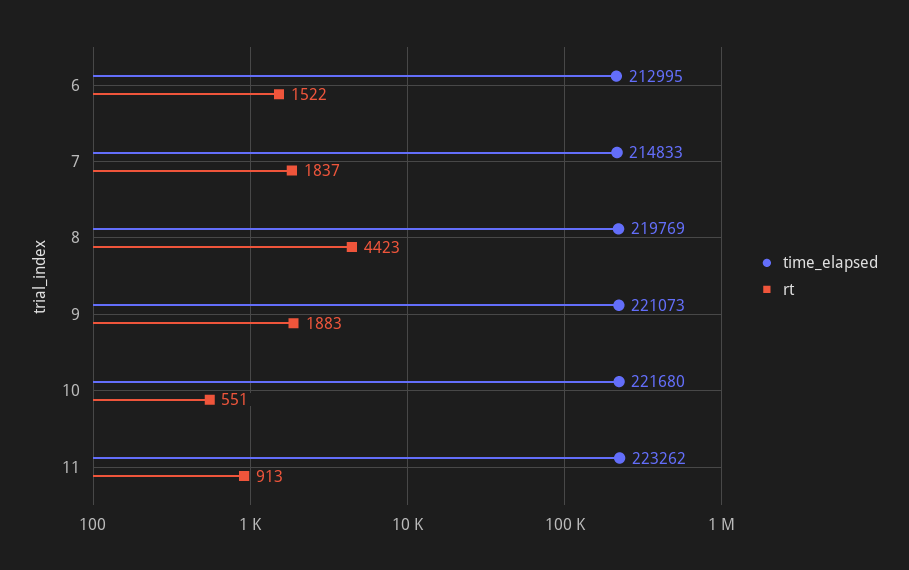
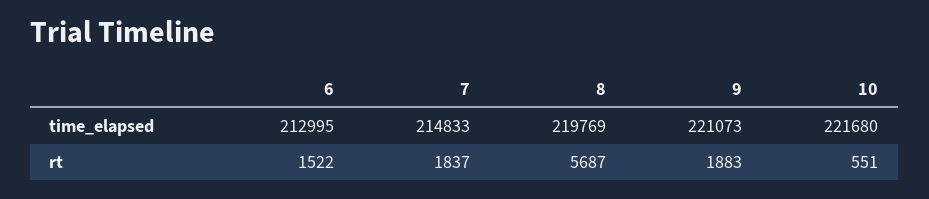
  {
    "time_elapsed": {
      "6": 212995,
      "7": 214833,
      "8": 219769,
      "9": 221073,
-     "10": 221680,
+     "10": 221680
-     "11": 223262
    },
    "rt": {
      "6": 1522,
      "7": 1837,
-     "8": 4423,
+     "8": 5687,
      "9": 1883,
-     "10": 551,
+     "10": 551
-     "11": 913
    }
  }

